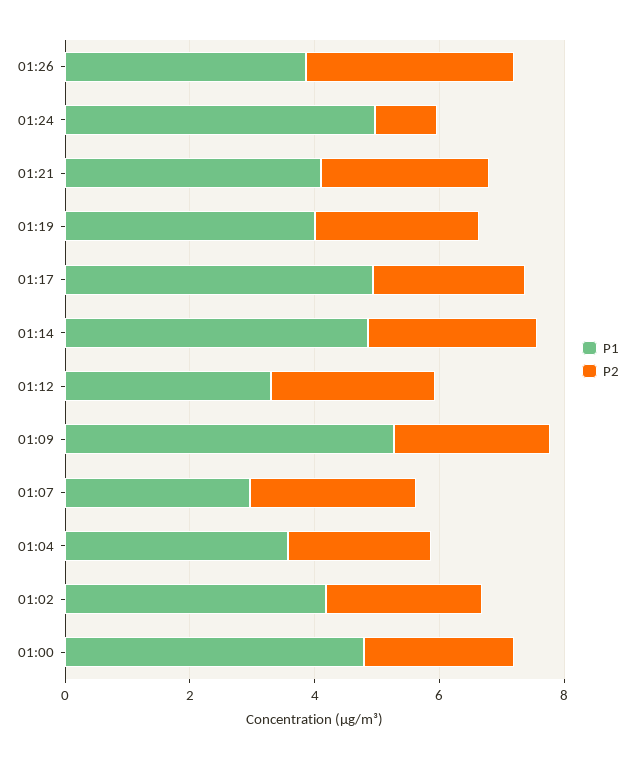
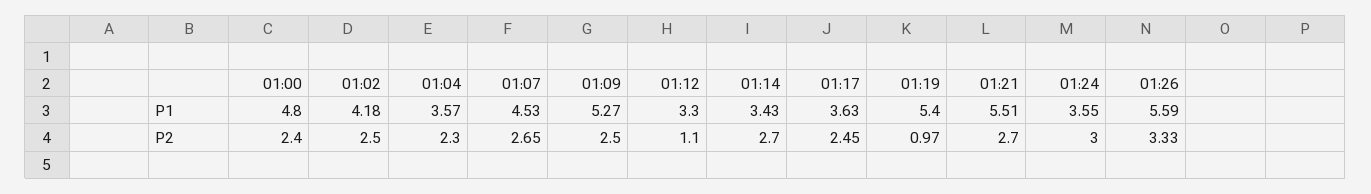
  {
    "P1": {
-     "01:26": 4,
+     "01:26": 5.59,
-     "01:24": 5,
+     "01:24": 3.55,
-     "01:21": 4,
+     "01:21": 5.51,
-     "01:19": 4,
+     "01:19": 5.4,
-     "01:17": 5,
+     "01:17": 3.63,
-     "01:14": 5,
+     "01:14": 3.43,
      "01:12": 3.3,
      "01:09": 5.27,
-     "01:07": 3,
+     "01:07": 4.53,
      "01:04": 3.57,
      "01:02": 4.18,
      "01:00": 4.8
    },
    "P2": {
      "01:26": 3.33,
-     "01:24": 1,
+     "01:24": 3,
      "01:21": 2.7,
-     "01:19": 2.5,
+     "01:19": 0.97,
      "01:17": 2.45,
      "01:14": 2.7,
-     "01:12": 2.5,
+     "01:12": 1.1,
      "01:09": 2.5,
      "01:07": 2.65,
      "01:04": 2.3,
      "01:02": 2.5,
      "01:00": 2.4
    }
  }

